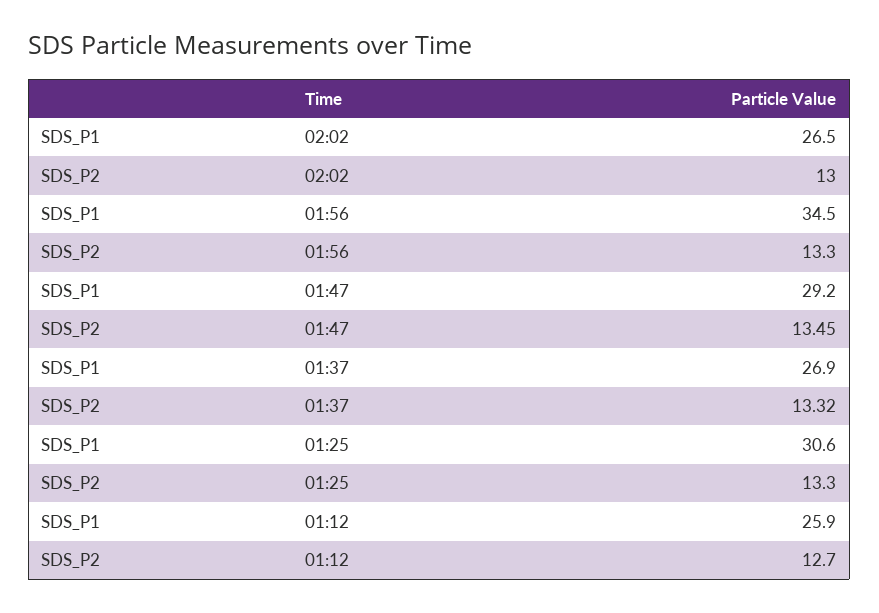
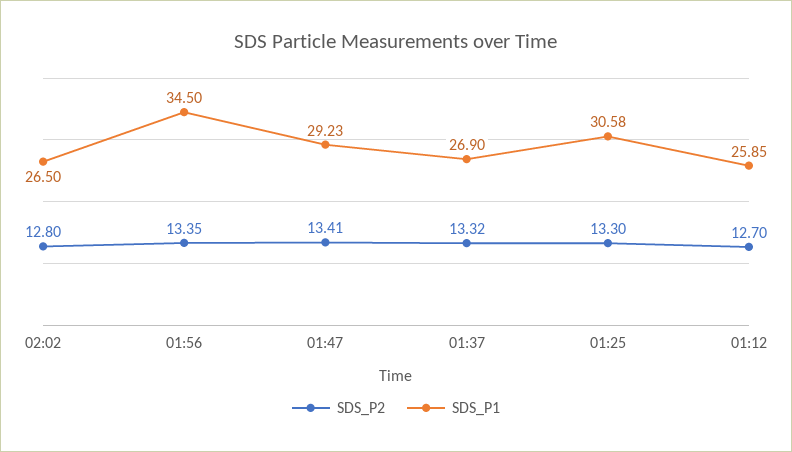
  {
    "SDS_P1": {
      "02:02": 26.5,
      "01:56": 34.5,
      "01:47": 29.23,
      "01:37": 26.9,
      "01:25": 30.58,
      "01:12": 25.85
    },
    "SDS_P2": {
-     "02:02": 13,
+     "02:02": 12.8,
-     "01:56": 13.3,
+     "01:56": 13.35,
-     "01:47": 13.45,
+     "01:47": 13.41,
      "01:37": 13.32,
      "01:25": 13.3,
      "01:12": 12.7
    }
  }

